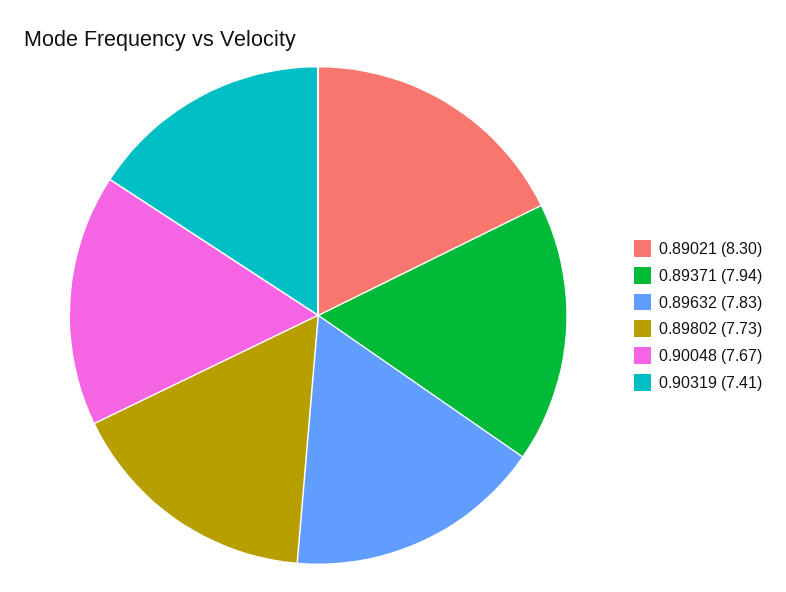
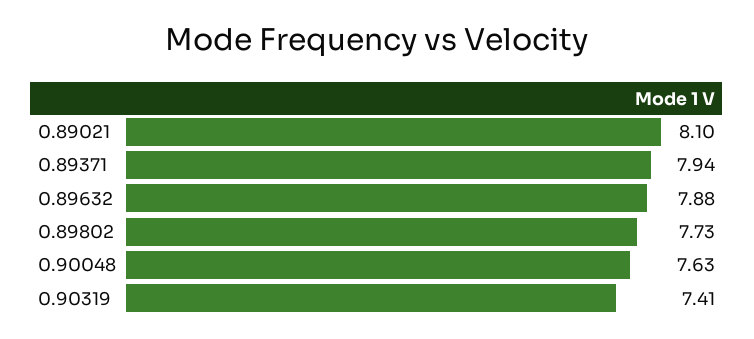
  {
-   "0.89021": 8.3,
+   "0.89021": 8.1,
    "0.89371": 7.94,
-   "0.89632": 7.83,
+   "0.89632": 7.88,
    "0.89802": 7.73,
-   "0.90048": 7.67,
+   "0.90048": 7.63,
    "0.90319": 7.41
  }

